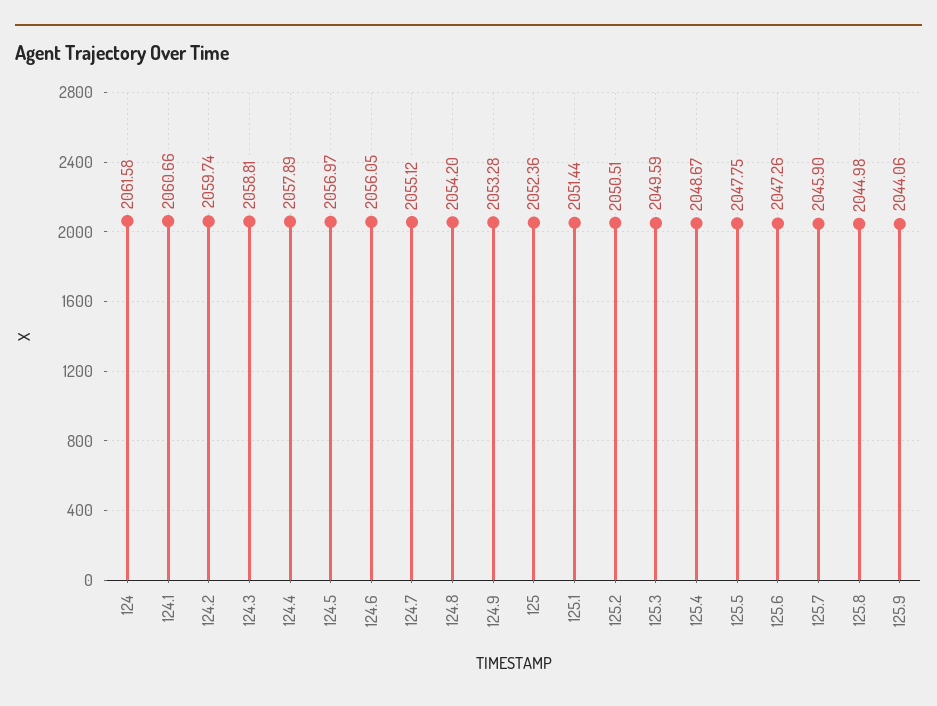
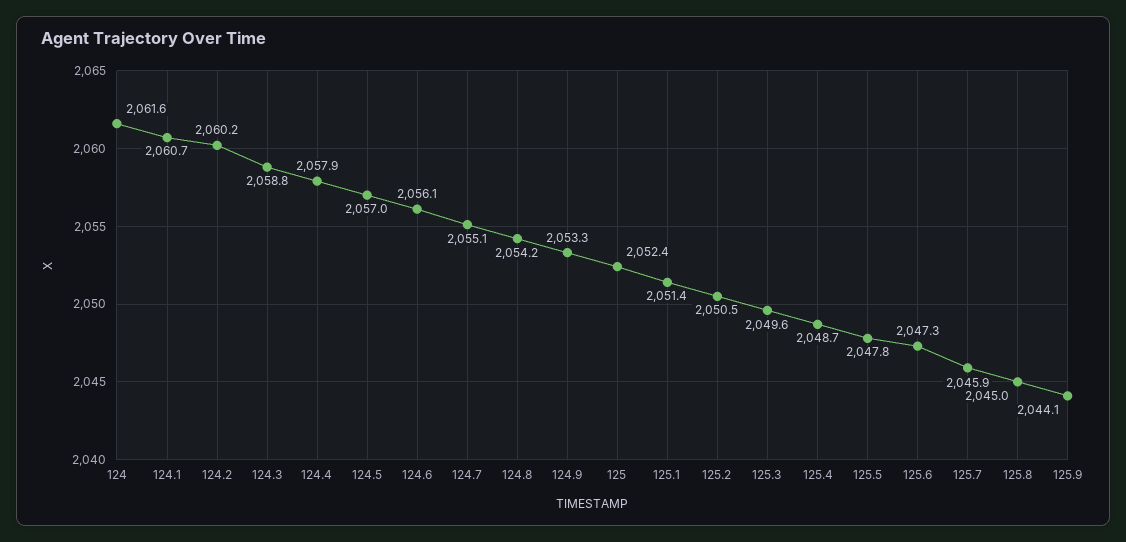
  {
    "124": 2061.58,
    "124.1": 2060.66,
-   "124.2": 2059.74,
+   "124.2": 2060.2,
    "124.3": 2058.81,
    "124.4": 2057.89,
    "124.5": 2056.97,
    "124.6": 2056.05,
    "124.7": 2055.12,
    "124.8": 2054.2,
    "124.9": 2053.28,
    "125": 2052.36,
    "125.1": 2051.44,
    "125.2": 2050.51,
    "125.3": 2049.59,
    "125.4": 2048.67,
    "125.5": 2047.75,
    "125.6": 2047.26,
    "125.7": 2045.9,
    "125.8": 2044.98,
    "125.9": 2044.06
  }

